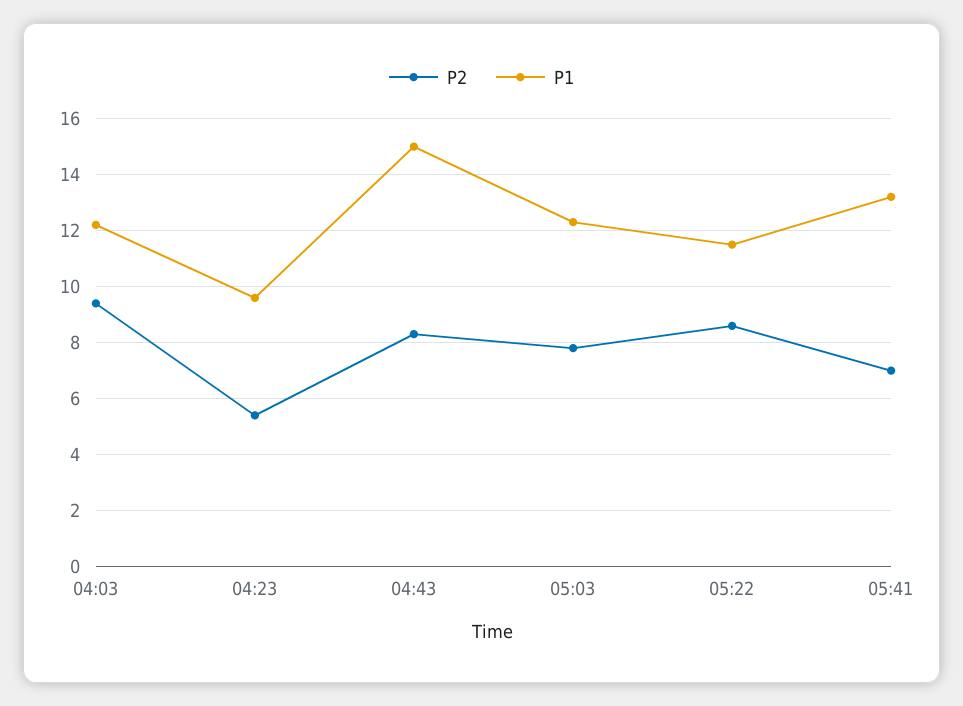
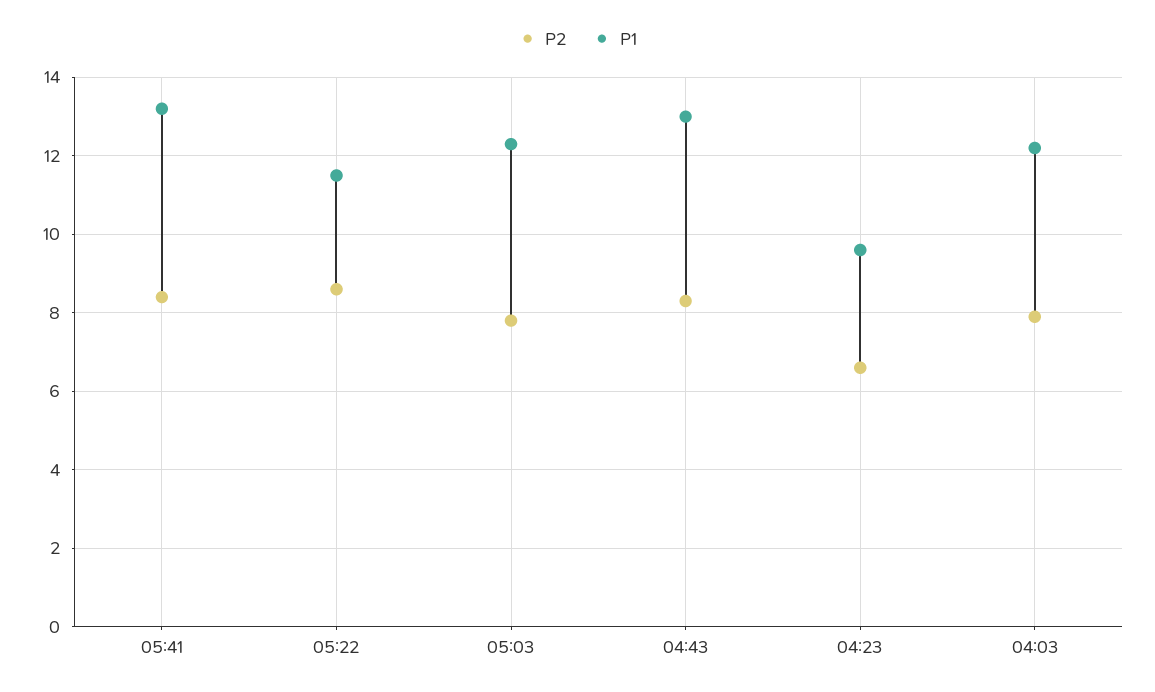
  {
    "P2": {
-     "04:03": 9.5,
+     "04:03": 8,
-     "04:23": 5.5,
+     "04:23": 6.5,
      "04:43": 8.5,
      "05:03": 8,
      "05:22": 8.5,
-     "05:41": 7
+     "05:41": 8.5
    },
    "P1": {
      "04:03": 12,
      "04:23": 9.5,
-     "04:43": 15,
+     "04:43": 13,
      "05:03": 12.5,
      "05:22": 11.5,
      "05:41": 13
    }
  }

